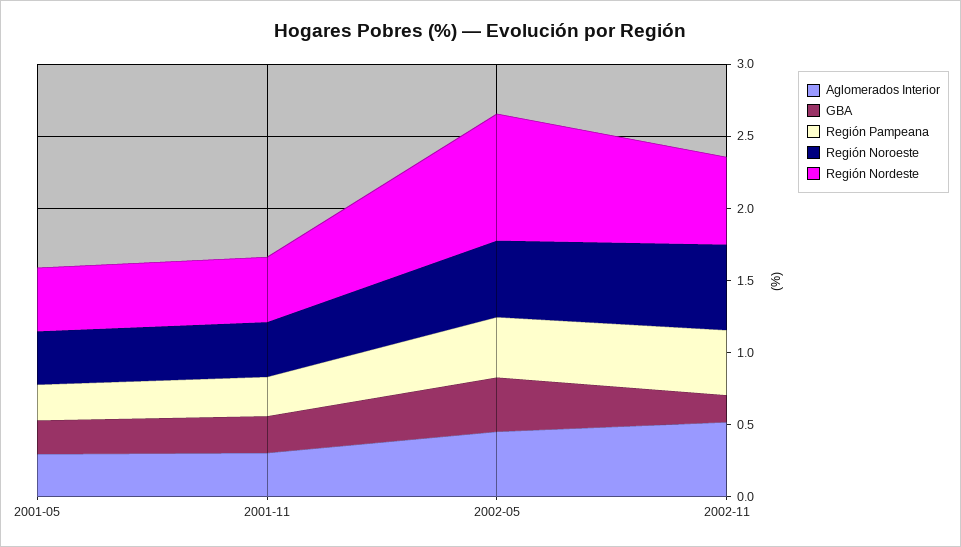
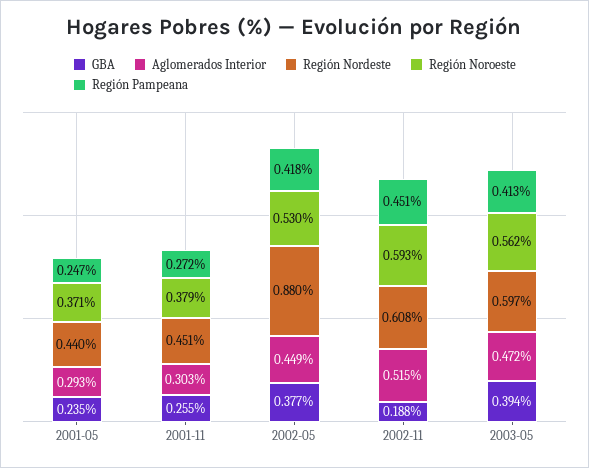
  {
    "Aglomerados Interior": {
      "2001-05": 0.293,
      "2001-11": 0.303,
      "2002-05": 0.449,
-     "2002-11": 0.515
+     "2002-11": 0.515,
+     "2003-05": 0.472
    },
    "GBA": {
      "2001-05": 0.235,
      "2001-11": 0.255,
      "2002-05": 0.377,
-     "2002-11": 0.188
+     "2002-11": 0.188,
+     "2003-05": 0.394
    },
    "Región Pampeana": {
      "2001-05": 0.247,
      "2001-11": 0.272,
      "2002-05": 0.418,
-     "2002-11": 0.451
+     "2002-11": 0.451,
+     "2003-05": 0.413
    },
    "Región Noroeste": {
      "2001-05": 0.371,
      "2001-11": 0.379,
      "2002-05": 0.53,
-     "2002-11": 0.593
+     "2002-11": 0.593,
+     "2003-05": 0.562
    },
    "Región Nordeste": {
      "2001-05": 0.44,
      "2001-11": 0.451,
      "2002-05": 0.88,
-     "2002-11": 0.608
+     "2002-11": 0.608,
+     "2003-05": 0.597
    }
  }

